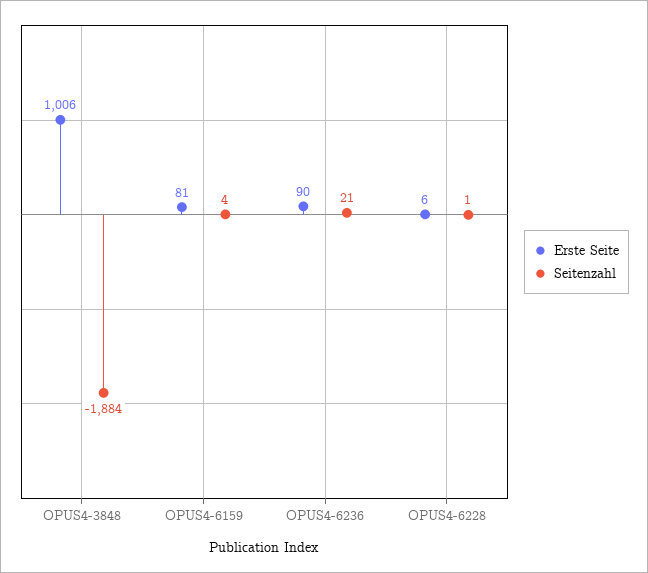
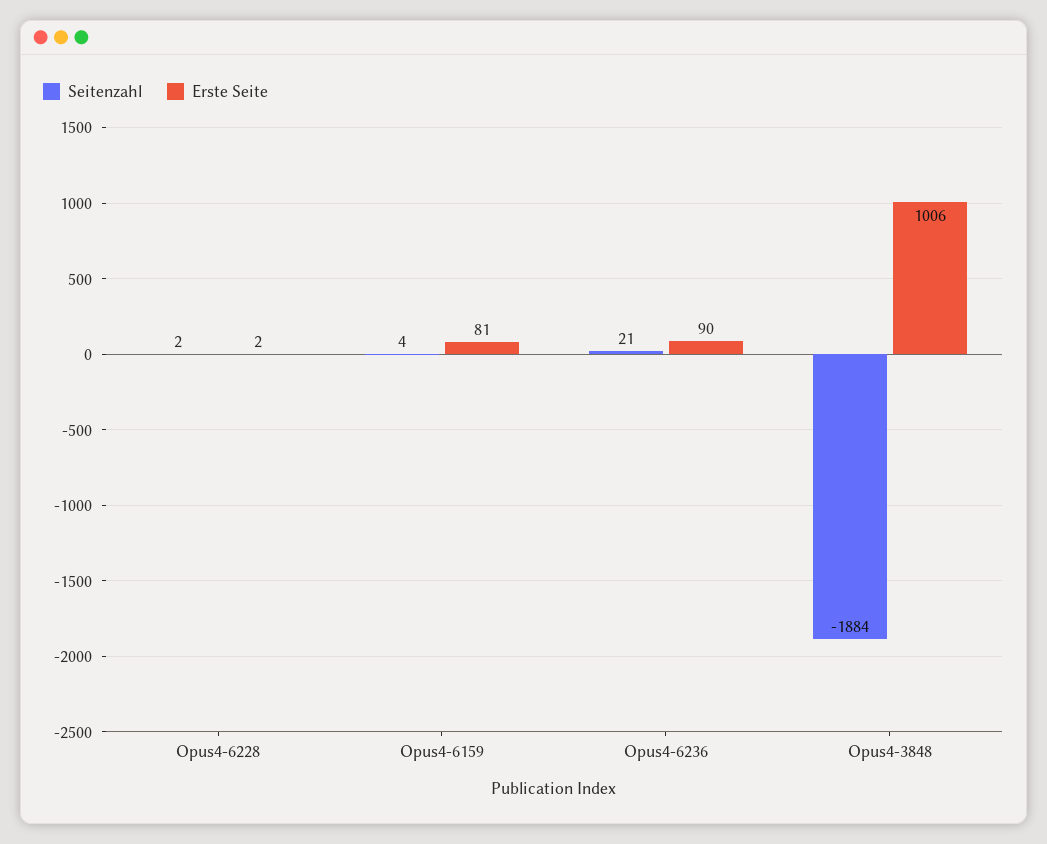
  {
    "Erste Seite": {
      "OPUS4-3848": 1006,
      "OPUS4-6159": 81,
      "OPUS4-6236": 90,
-     "OPUS4-6228": 6
+     "OPUS4-6228": 2
    },
    "Seitenzahl": {
      "OPUS4-3848": -1884,
      "OPUS4-6159": 4,
      "OPUS4-6236": 21,
-     "OPUS4-6228": 1
+     "OPUS4-6228": 2
    }
  }

